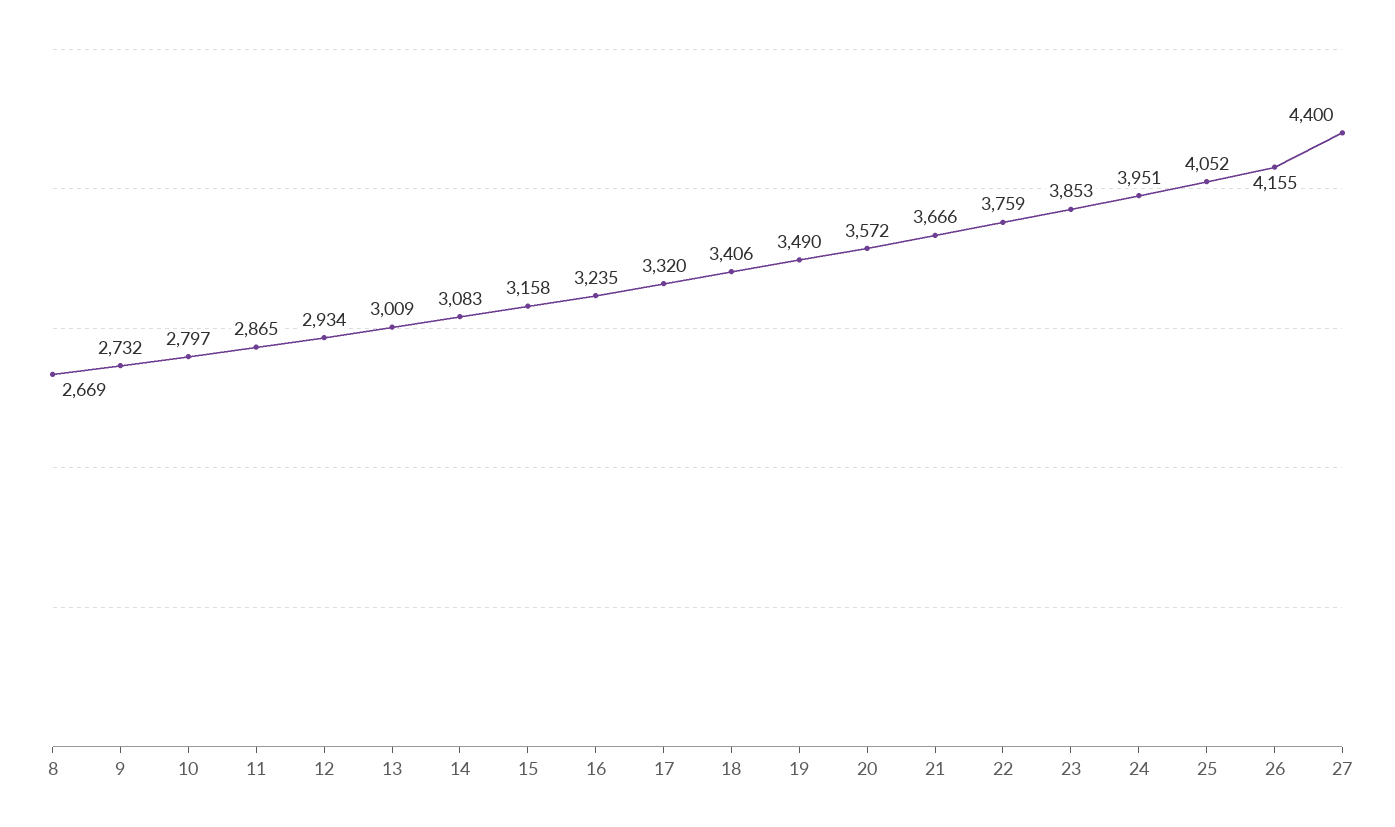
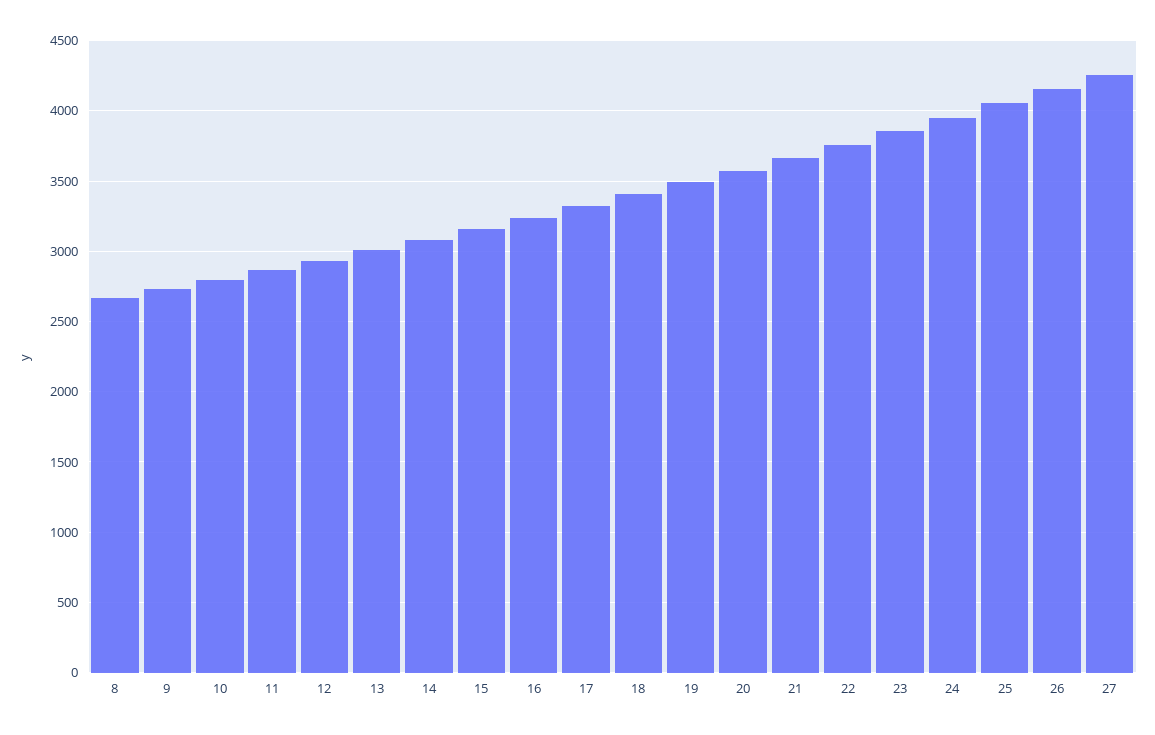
  {
    "8": 2669,
    "9": 2732,
    "10": 2797,
    "11": 2865,
    "12": 2934,
    "13": 3009,
    "14": 3083,
    "15": 3158,
    "16": 3235,
    "17": 3320,
    "18": 3406,
    "19": 3490,
    "20": 3572,
    "21": 3666,
    "22": 3759,
    "23": 3853,
    "24": 3951,
    "25": 4052,
    "26": 4155,
-   "27": 4400
+   "27": 4250
  }

